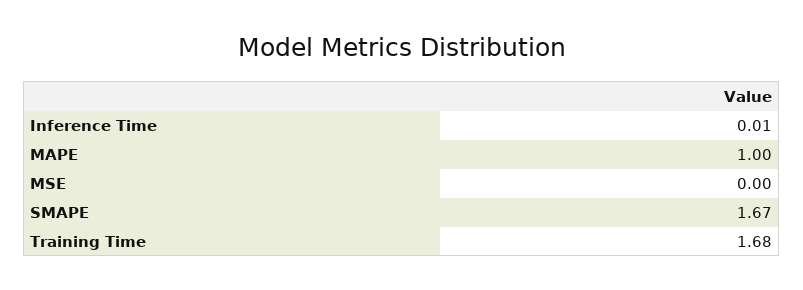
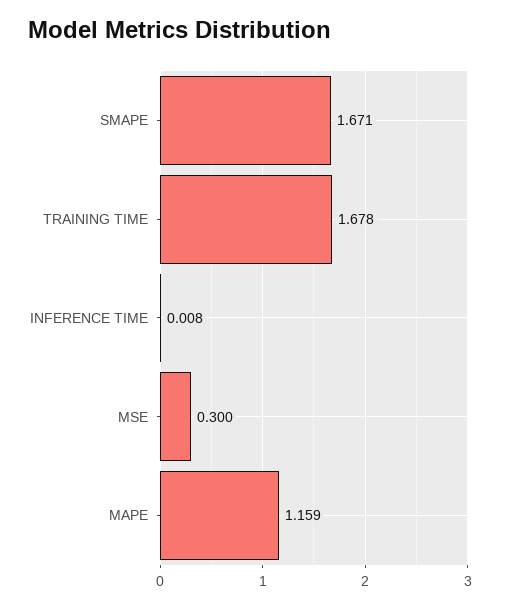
  {
    "Inference Time": 0.008,
-   "MAPE": 1,
+   "MAPE": 1.159,
-   "MSE": 0,
+   "MSE": 0.3,
    "SMAPE": 1.671,
    "Training Time": 1.678
  }

